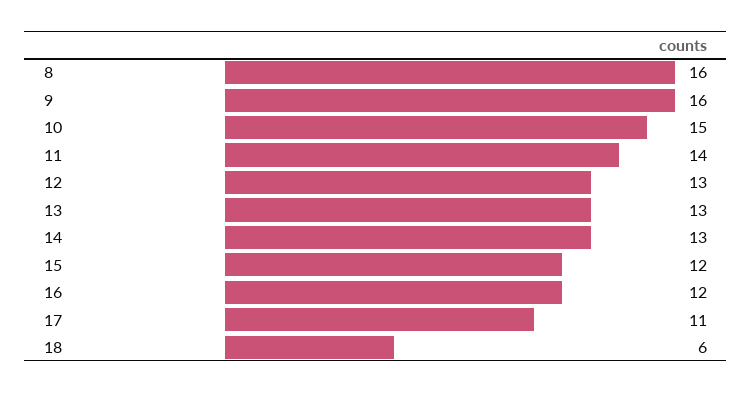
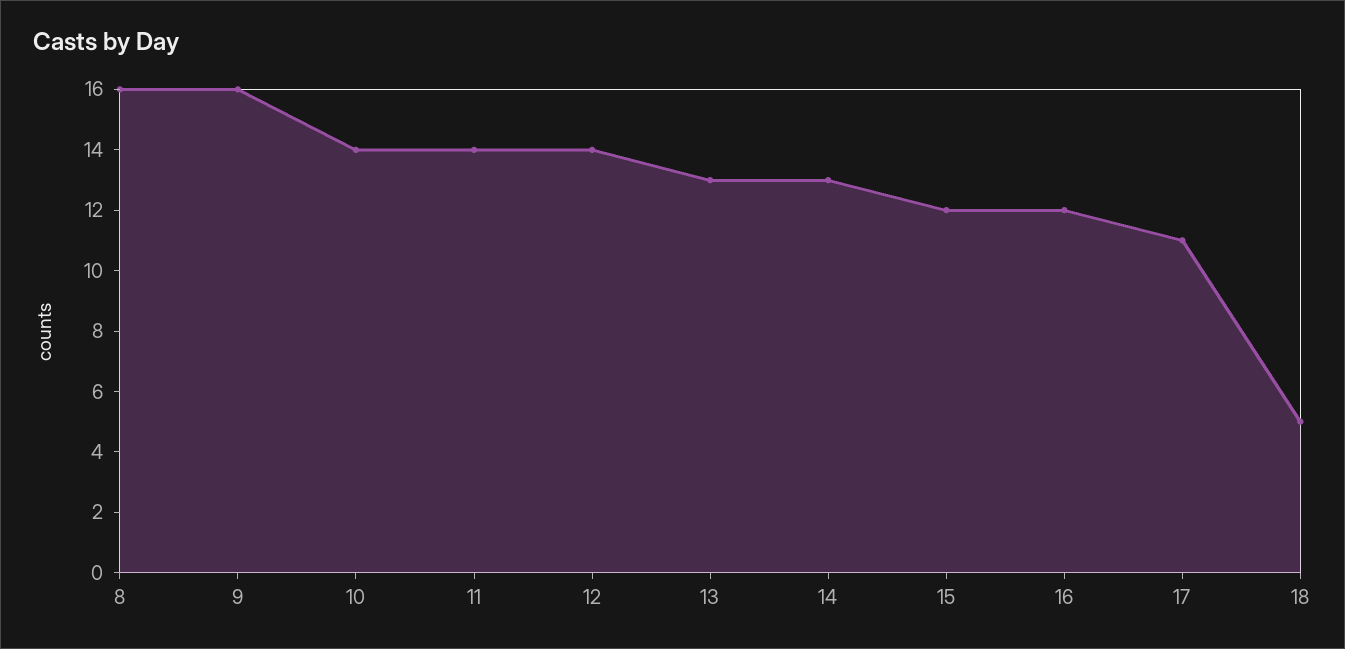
  {
    "8": 16,
    "9": 16,
-   "10": 15,
+   "10": 14,
    "11": 14,
-   "12": 13,
+   "12": 14,
    "13": 13,
    "14": 13,
    "15": 12,
    "16": 12,
    "17": 11,
-   "18": 6
+   "18": 5
  }

